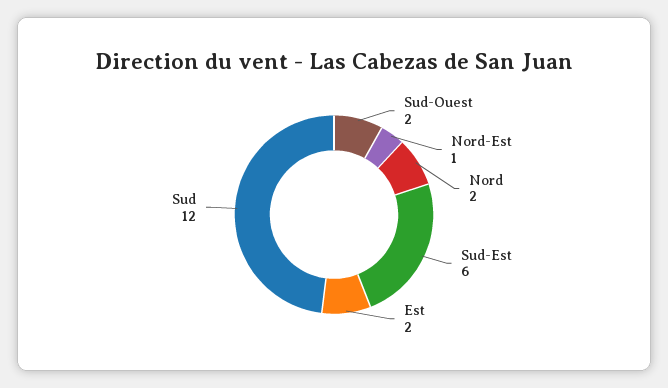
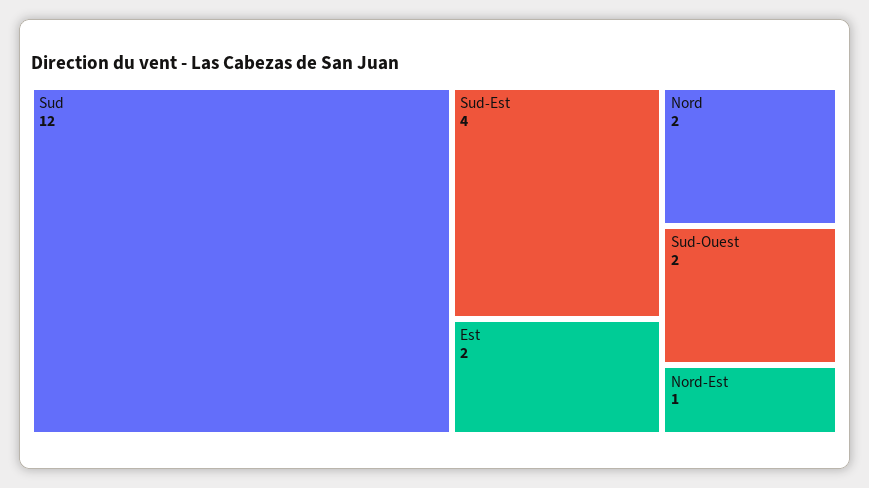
  {
    "Sud-Ouest": 2,
    "Nord-Est": 1,
    "Nord": 2,
-   "Sud-Est": 6,
+   "Sud-Est": 4,
    "Est": 2,
    "Sud": 12
  }

